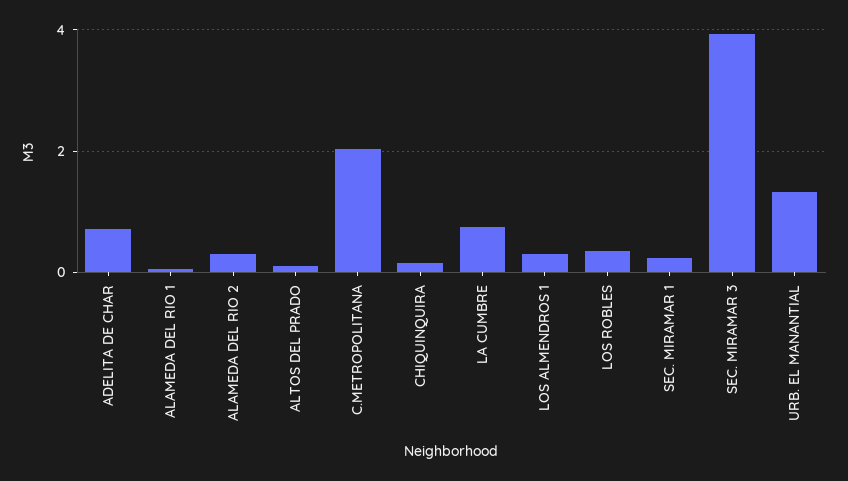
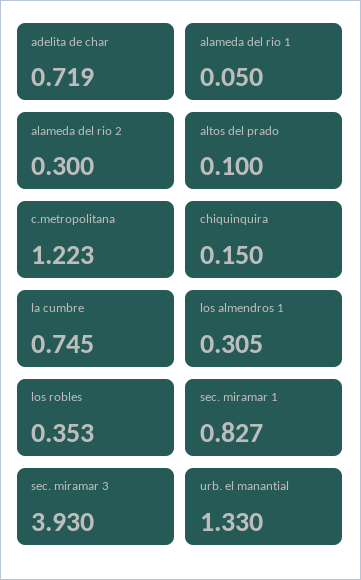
  {
    "ADELITA DE CHAR": 0.719,
    "ALAMEDA DEL RIO 1": 0.05,
    "ALAMEDA DEL RIO 2": 0.3,
    "ALTOS DEL PRADO": 0.1,
-   "C.METROPOLITANA": 2,
+   "C.METROPOLITANA": 1.223,
    "CHIQUINQUIRA": 0.15,
    "LA CUMBRE": 0.745,
    "LOS ALMENDROS 1": 0.305,
    "LOS ROBLES": 0.353,
-   "SEC. MIRAMAR 1": 0.2,
+   "SEC. MIRAMAR 1": 0.827,
    "SEC. MIRAMAR 3": 3.93,
    "URB. EL MANANTIAL": 1.33
  }

